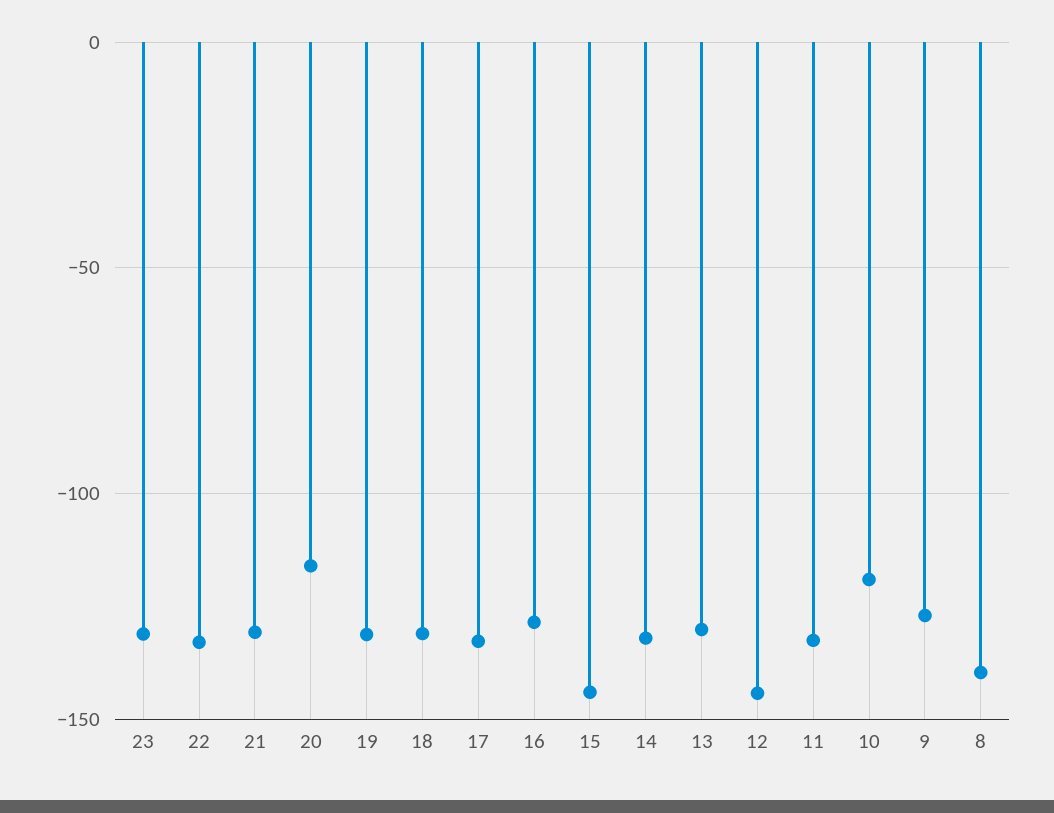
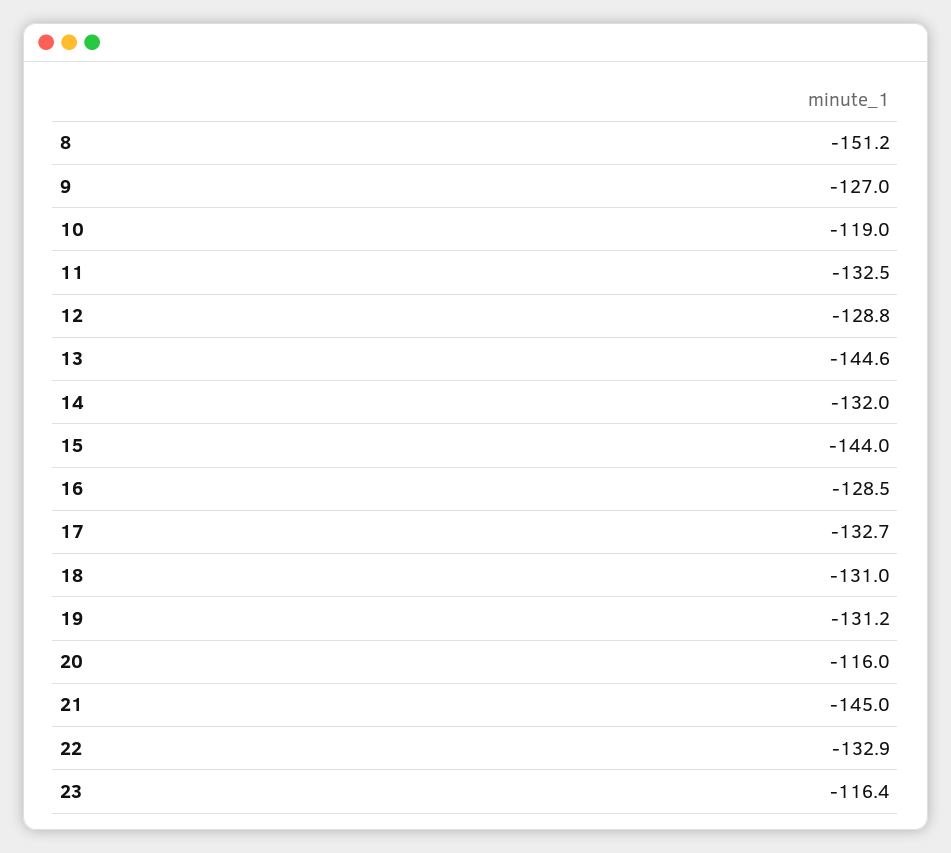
  {
-   "23": -130,
+   "23": -116.4,
    "22": -132.9,
-   "21": -130,
+   "21": -145,
    "20": -116,
    "19": -131.2,
    "18": -131,
    "17": -132.7,
    "16": -128.5,
    "15": -144,
    "14": -132,
-   "13": -130,
+   "13": -144.6,
-   "12": -145,
+   "12": -128.8,
    "11": -132.5,
    "10": -119,
    "9": -127,
-   "8": -140
+   "8": -151.2
  }

